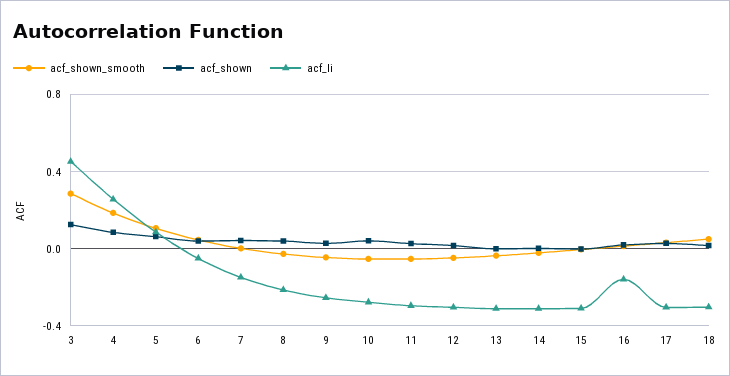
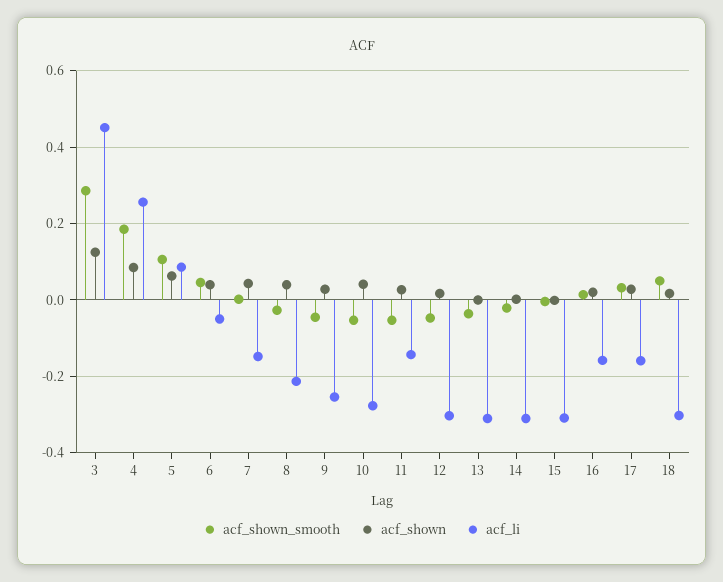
  {
    "acf_shown_smooth": {
      "3": 0.28,
      "4": 0.18,
      "5": 0.1,
      "6": 0.04,
      "7": 0,
      "8": -0.02,
      "9": -0.04,
      "10": -0.06,
      "11": -0.06,
      "12": -0.04,
      "13": -0.04,
      "14": -0.02,
      "15": 0,
      "16": 0.02,
      "17": 0.04,
      "18": 0.06
    },
    "acf_shown": {
      "3": 0.12,
      "4": 0.08,
      "5": 0.06,
      "6": 0.04,
      "7": 0.04,
      "8": 0.04,
      "9": 0.02,
      "10": 0.04,
      "11": 0.02,
      "12": 0.02,
      "13": 0,
      "14": 0,
      "15": 0,
      "16": 0.02,
      "17": 0.02,
      "18": 0.02
    },
    "acf_li": {
      "3": 0.46,
      "4": 0.26,
      "5": 0.08,
      "6": -0.06,
      "7": -0.14,
      "8": -0.22,
      "9": -0.26,
      "10": -0.28,
-     "11": -0.3,
+     "11": -0.14,
      "12": -0.3,
      "13": -0.32,
      "14": -0.32,
      "15": -0.3,
      "16": -0.16,
-     "17": -0.3,
+     "17": -0.16,
      "18": -0.3
    }
  }

